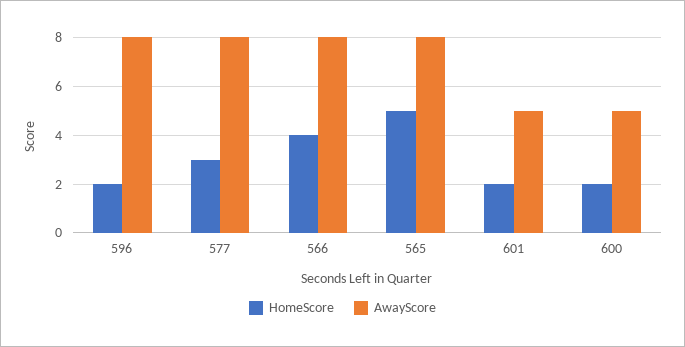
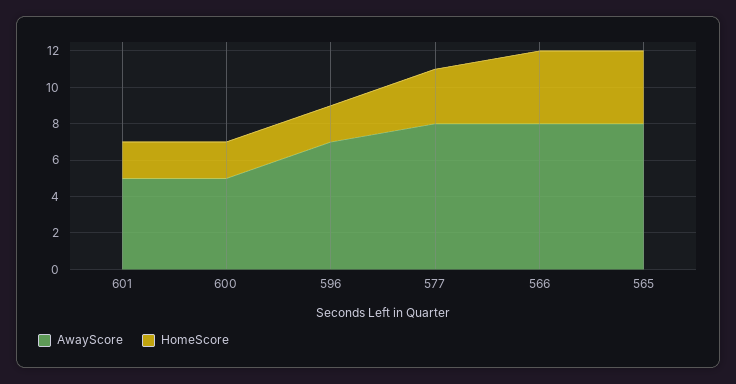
  {
    "HomeScore": {
      "596": 2,
      "577": 3,
      "566": 4,
-     "565": 5,
+     "565": 4,
      "601": 2,
      "600": 2
    },
    "AwayScore": {
-     "596": 8,
+     "596": 7,
      "577": 8,
      "566": 8,
      "565": 8,
      "601": 5,
      "600": 5
    }
  }

